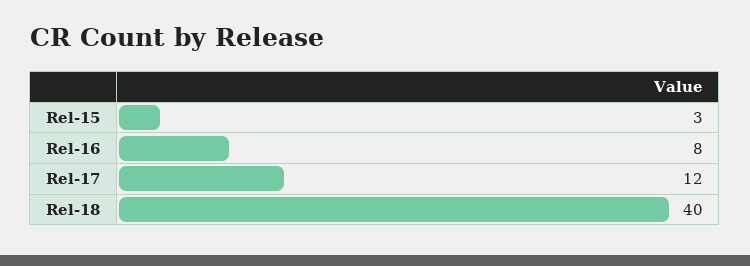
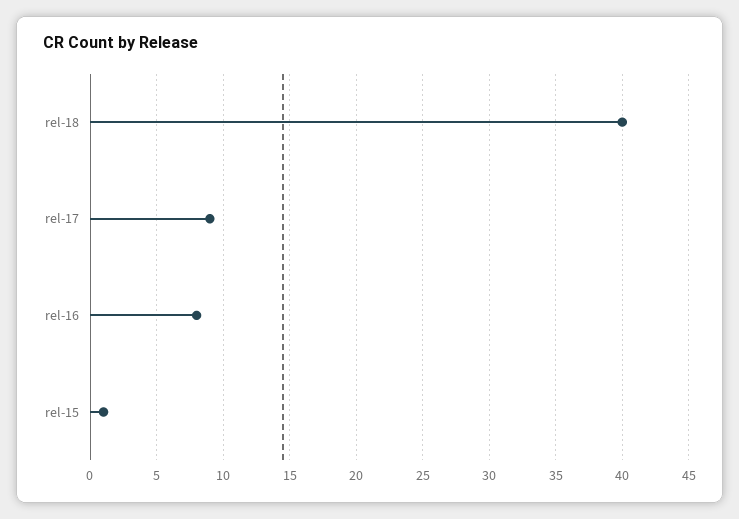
  {
-   "Rel-15": 3,
+   "Rel-15": 1,
    "Rel-16": 8,
-   "Rel-17": 12,
+   "Rel-17": 9,
    "Rel-18": 40
  }

